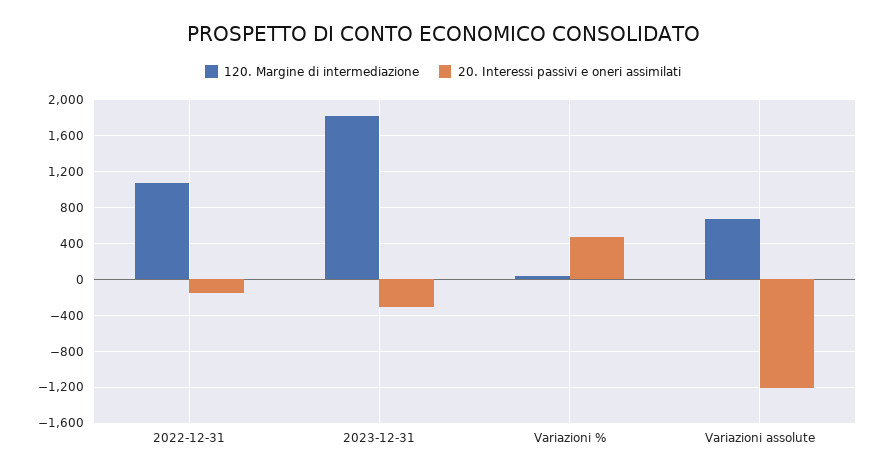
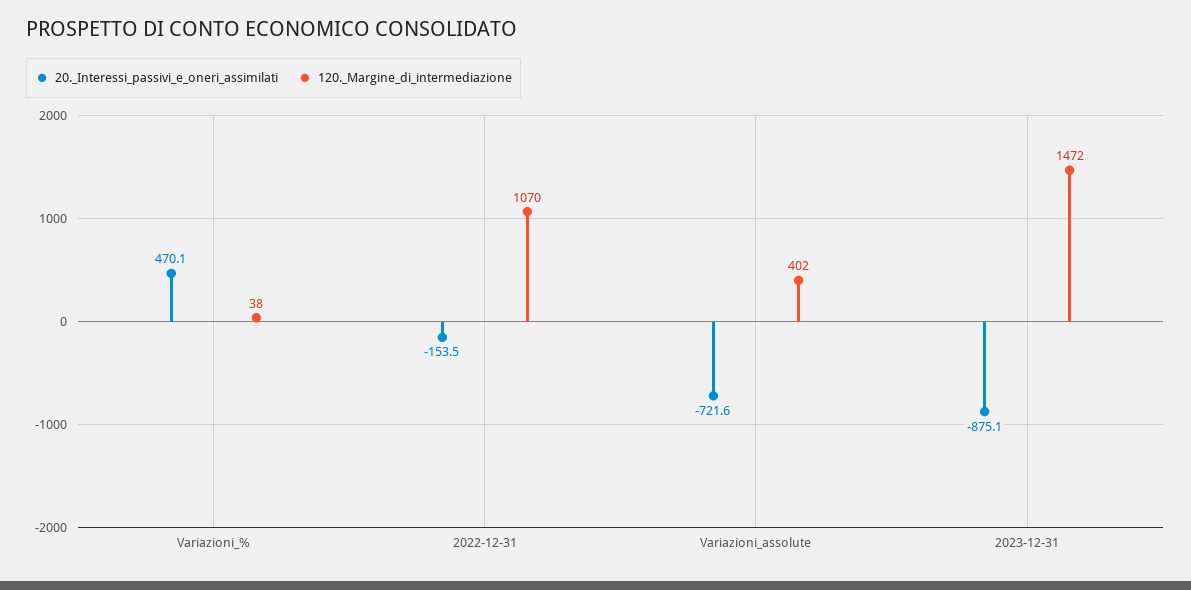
  {
    "120. Margine di intermediazione": {
      "2022-12-31": 1070,
-     "2023-12-31": 1800,
+     "2023-12-31": 1472,
      "Variazioni %": 38,
-     "Variazioni assolute": 700
+     "Variazioni assolute": 402
    },
    "20. Interessi passivi e oneri assimilati": {
      "2022-12-31": -153.5,
-     "2023-12-31": -300,
+     "2023-12-31": -875.1,
      "Variazioni %": 470.1,
-     "Variazioni assolute": -1200
+     "Variazioni assolute": -721.6
    }
  }

